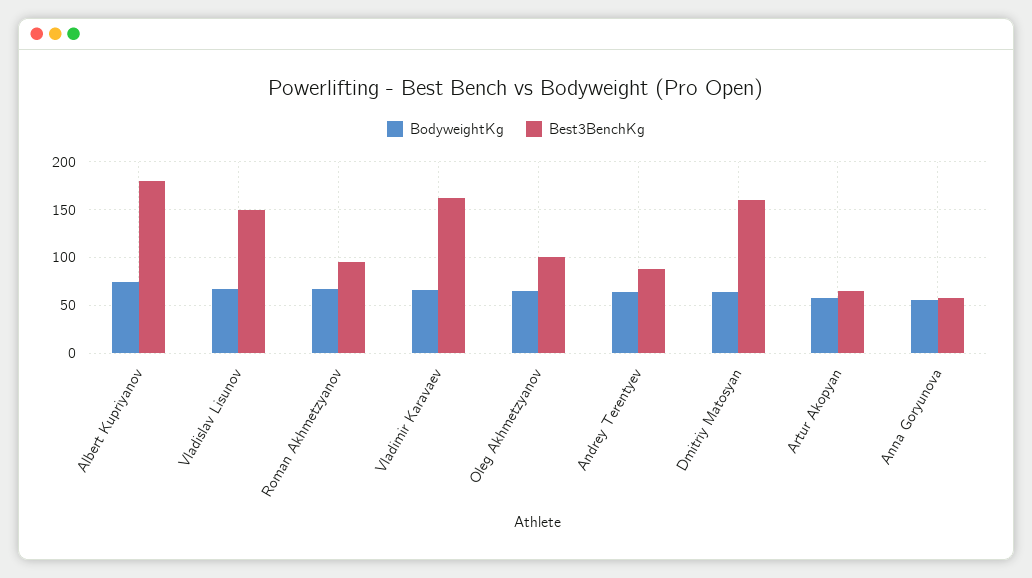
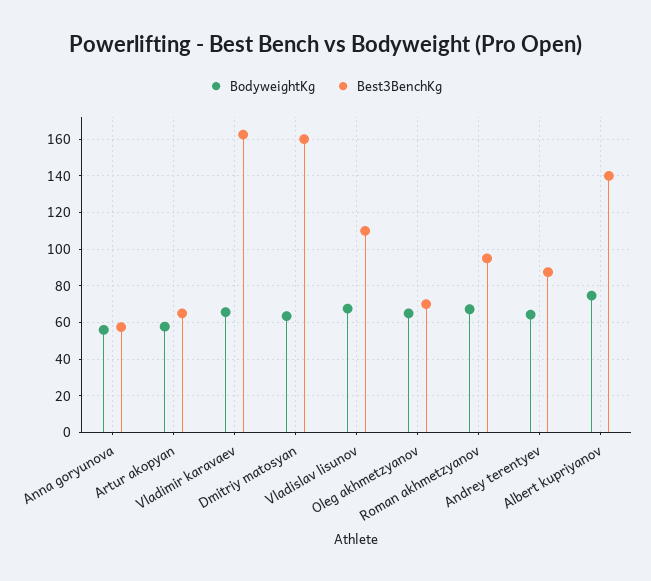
  {
    "BodyweightKg": {
      "Albert Kupriyanov": 75,
      "Vladislav Lisunov": 70,
      "Roman Akhmetzyanov": 65,
      "Vladimir Karavaev": 65,
      "Oleg Akhmetzyanov": 65,
      "Andrey Terentyev": 65,
      "Dmitriy Matosyan": 65,
      "Artur Akopyan": 60,
      "Anna Goryunova": 55
    },
    "Best3BenchKg": {
-     "Albert Kupriyanov": 180,
+     "Albert Kupriyanov": 140,
-     "Vladislav Lisunov": 150,
+     "Vladislav Lisunov": 110,
      "Roman Akhmetzyanov": 95,
      "Vladimir Karavaev": 165,
-     "Oleg Akhmetzyanov": 100,
+     "Oleg Akhmetzyanov": 70,
      "Andrey Terentyev": 90,
      "Dmitriy Matosyan": 160,
      "Artur Akopyan": 65,
      "Anna Goryunova": 60
    }
  }

